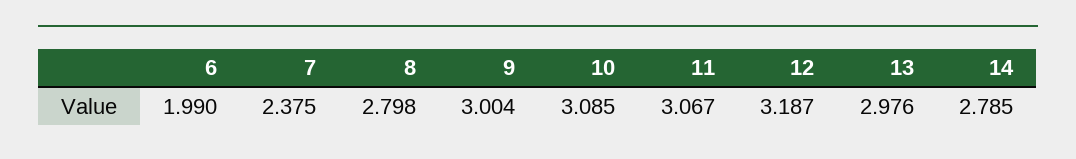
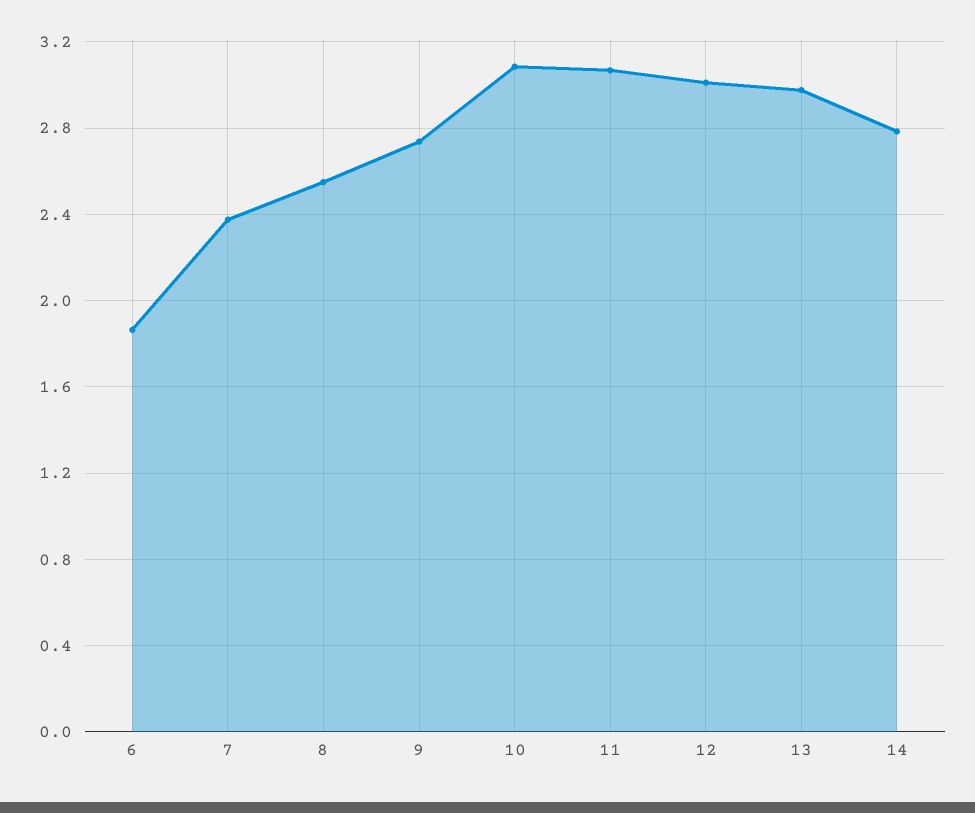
  {
-   "6": 1.99,
+   "6": 1.85,
    "7": 2.375,
-   "8": 2.798,
+   "8": 2.55,
-   "9": 3.004,
+   "9": 2.75,
    "10": 3.085,
    "11": 3.067,
-   "12": 3.187,
+   "12": 3,
    "13": 2.976,
    "14": 2.785
  }

